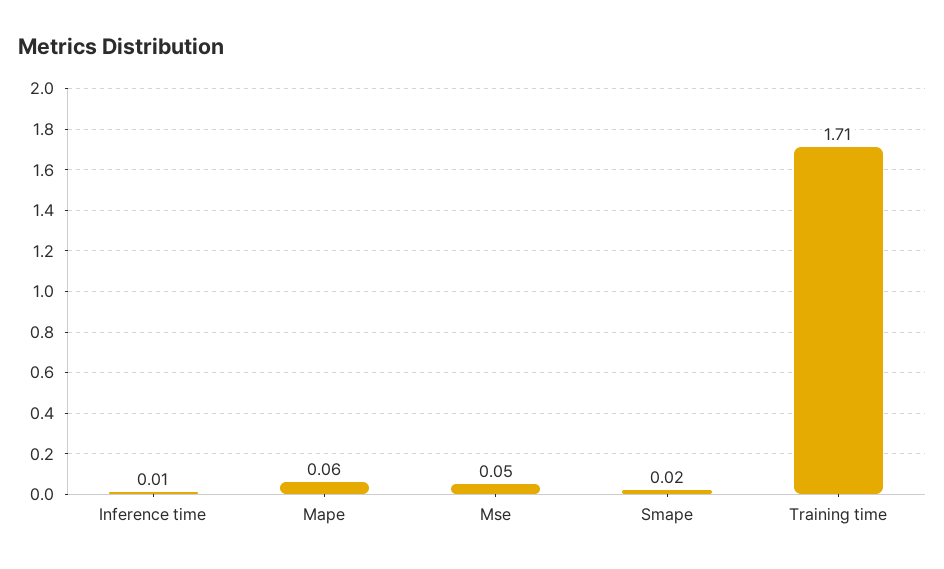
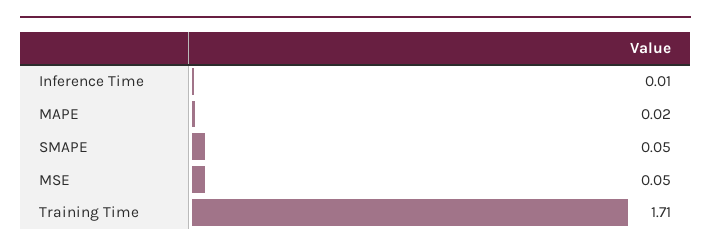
  {
    "Inference time": 0.01,
-   "Mape": 0.06,
+   "Mape": 0.02,
    "Mse": 0.05,
-   "Smape": 0.02,
+   "Smape": 0.05,
    "Training time": 1.71
  }

